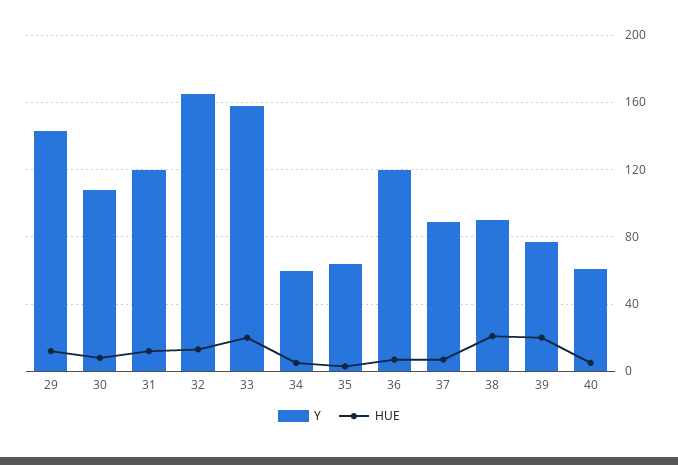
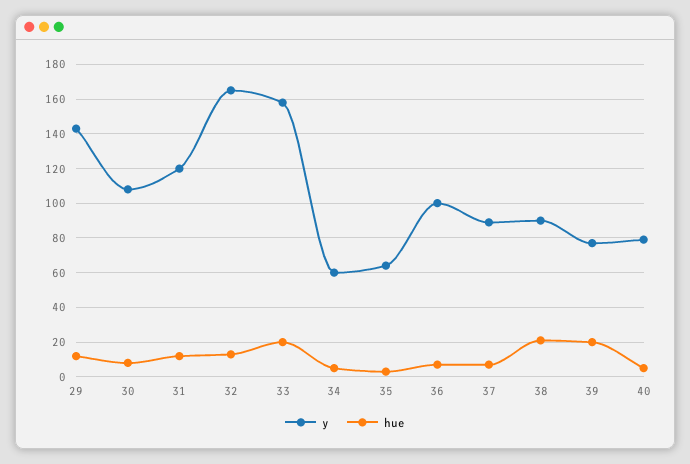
  {
    "Y": {
      "29": 145,
      "30": 110,
      "31": 120,
      "32": 165,
      "33": 160,
      "34": 60,
      "35": 65,
-     "36": 120,
+     "36": 100,
      "37": 90,
      "38": 90,
      "39": 75,
-     "40": 60
+     "40": 80
    },
    "HUE": {
      "29": 10,
      "30": 10,
      "31": 10,
      "32": 15,
      "33": 20,
      "34": 5,
      "35": 5,
      "36": 5,
      "37": 5,
      "38": 20,
      "39": 20,
      "40": 5
    }
  }

